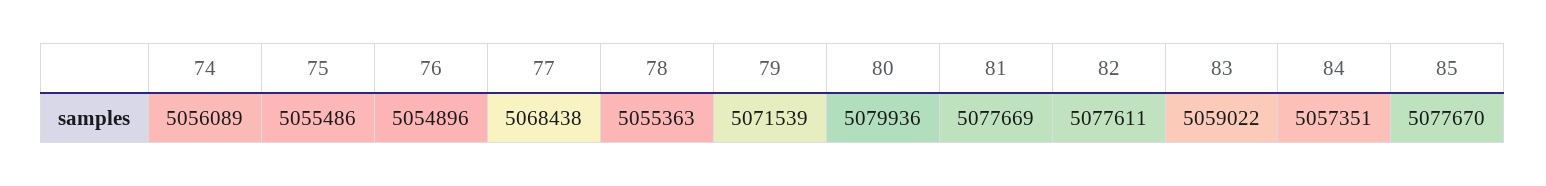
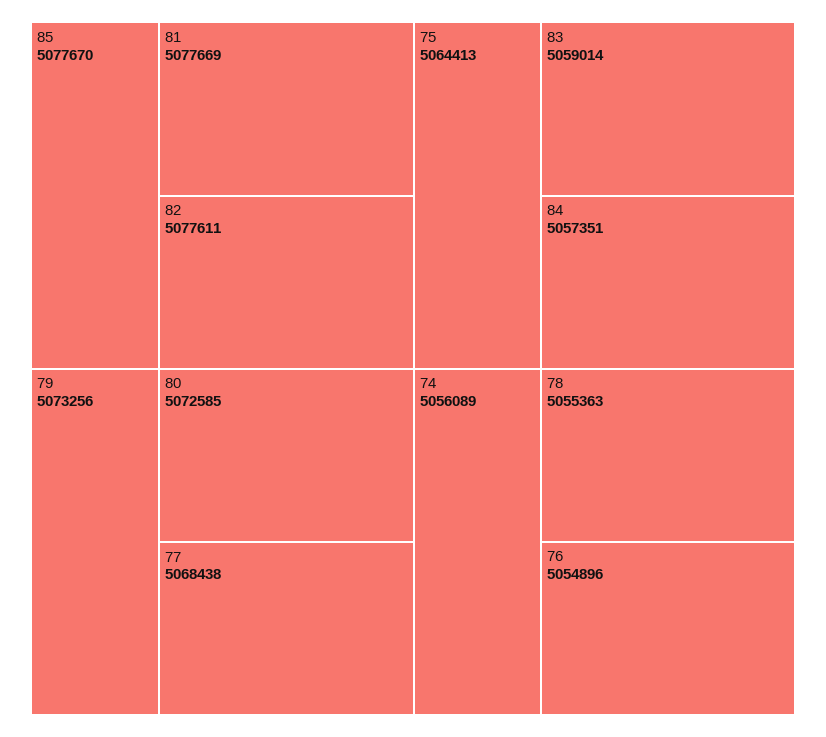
  {
    "74": 5056089,
-   "75": 5055486,
+   "75": 5064413,
    "76": 5054896,
    "77": 5068438,
    "78": 5055363,
-   "79": 5071539,
+   "79": 5073256,
-   "80": 5079936,
+   "80": 5072585,
    "81": 5077669,
    "82": 5077611,
-   "83": 5059022,
+   "83": 5059014,
    "84": 5057351,
    "85": 5077670
  }

